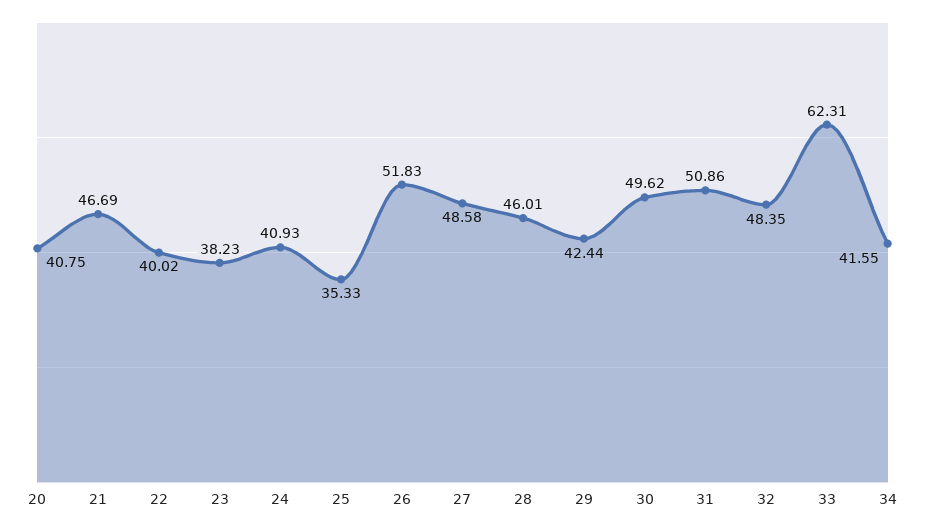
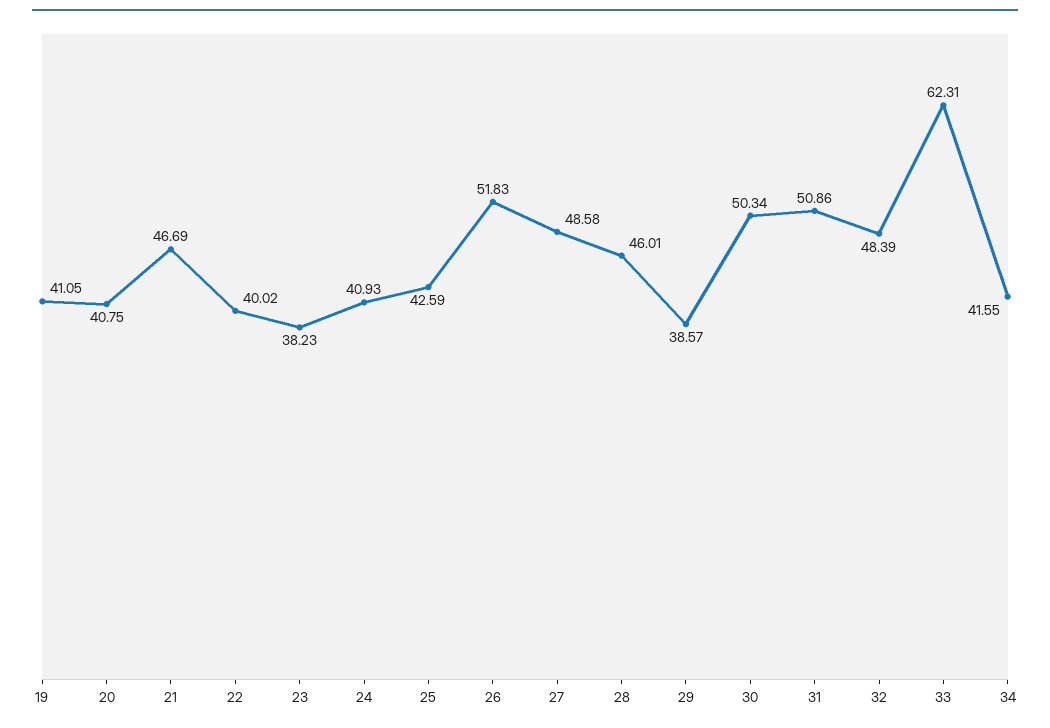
  {
    "20": 40.75,
    "21": 46.69,
    "22": 40.02,
    "23": 38.23,
    "24": 40.93,
-   "25": 35.33,
+   "25": 42.59,
    "26": 51.83,
    "27": 48.58,
    "28": 46.01,
-   "29": 42.44,
+   "29": 38.57,
-   "30": 49.62,
+   "30": 50.34,
    "31": 50.86,
-   "32": 48.35,
+   "32": 48.39,
    "33": 62.31,
-   "34": 41.55
+   "34": 41.55,
+   "19": 41.05
  }

